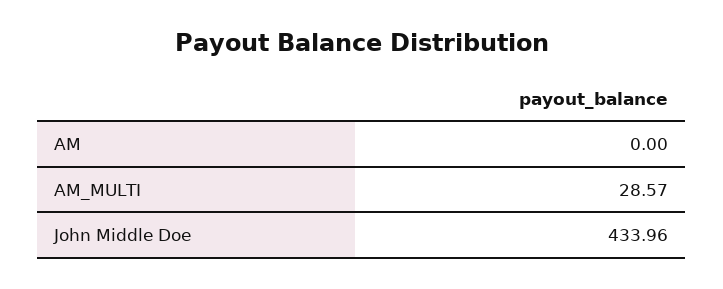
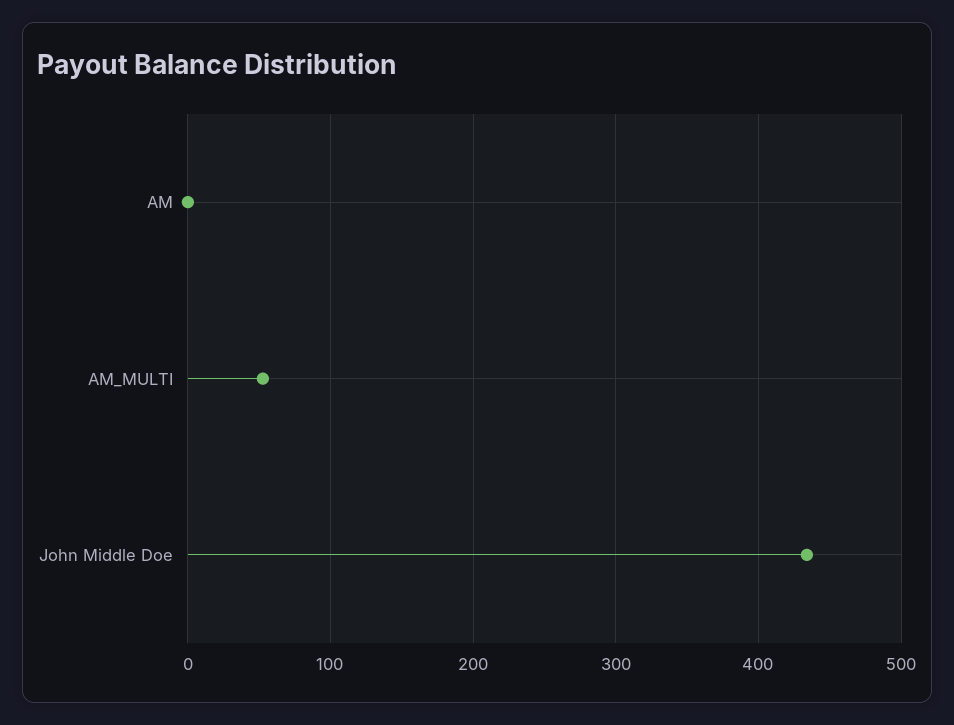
  {
    "AM": 0,
-   "AM_MULTI": 28.57,
+   "AM_MULTI": 50,
    "John Middle Doe": 433.96
  }

